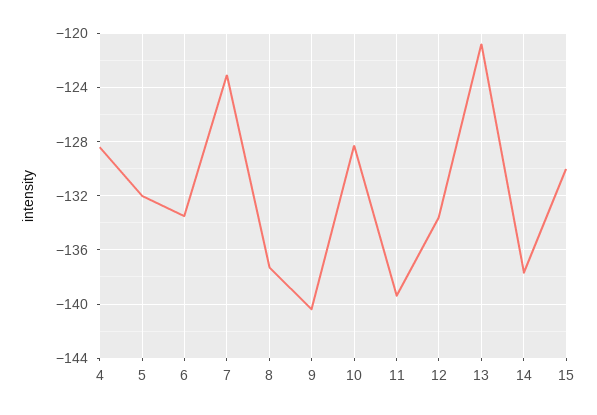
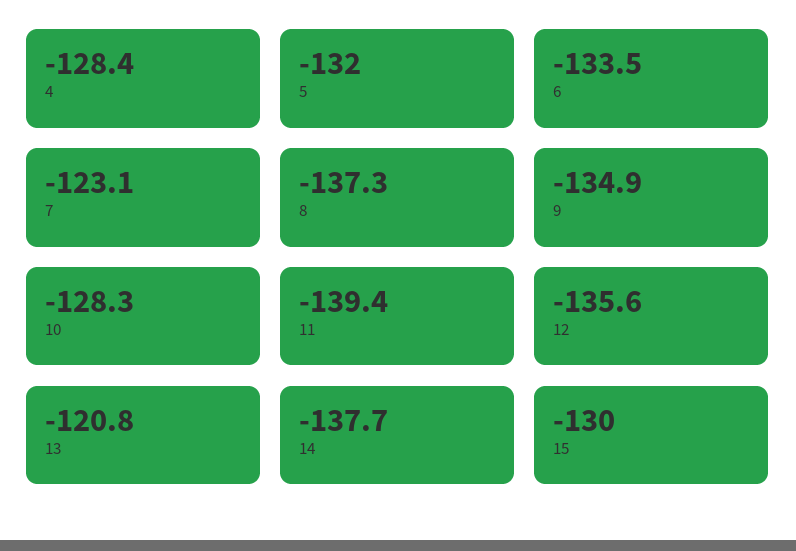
  {
    "4": -128.4,
    "5": -132,
    "6": -133.5,
    "7": -123.1,
    "8": -137.3,
-   "9": -140.5,
+   "9": -134.9,
    "10": -128.3,
    "11": -139.4,
-   "12": -133.5,
+   "12": -135.6,
    "13": -120.8,
    "14": -137.7,
    "15": -130
  }

